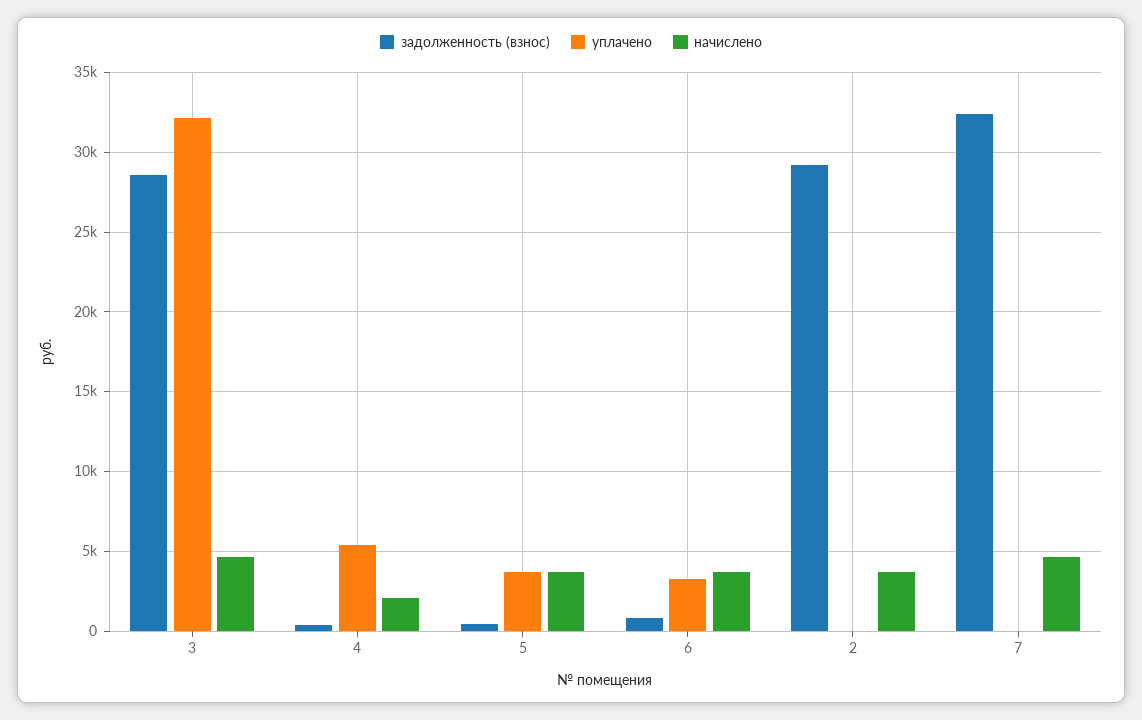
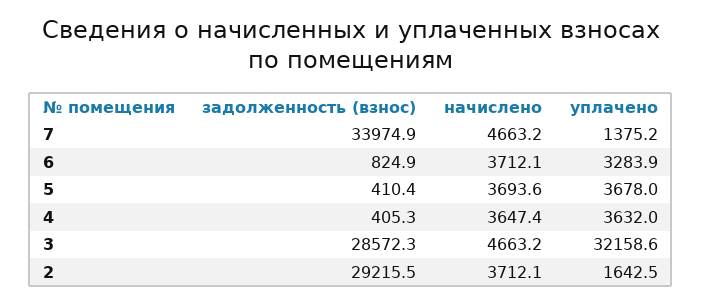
  {
    "задолженность (взнос)": {
      "3": 28572.3,
      "4": 405.3,
      "5": 410.4,
      "6": 824.9,
      "2": 29215.5,
-     "7": 32500
+     "7": 33974.9
    },
    "уплачено": {
      "3": 32158.6,
-     "4": 5500,
+     "4": 3632,
      "5": 3678,
      "6": 3283.9,
-     "2": 0,
+     "2": 1642.5,
-     "7": 0
+     "7": 1375.2
    },
    "начислено": {
      "3": 4663.2,
-     "4": 2000,
+     "4": 3647.4,
      "5": 3693.6,
      "6": 3712.1,
      "2": 3712.1,
      "7": 4663.2
    }
  }

